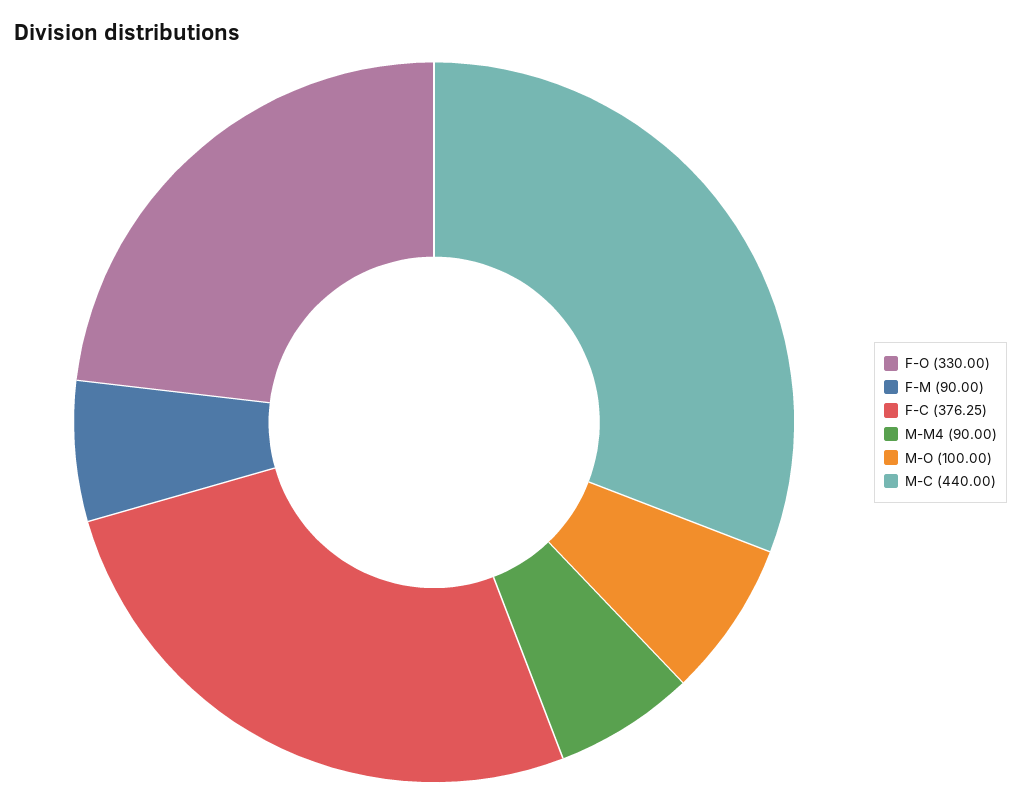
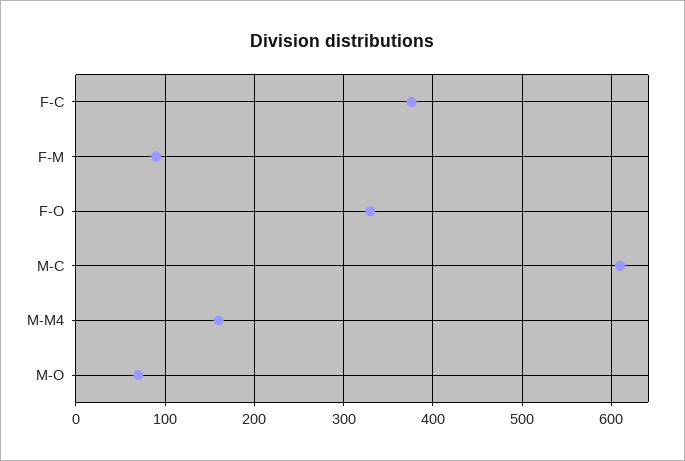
  {
    "F-O": 330,
    "F-M": 90,
    "F-C": 376.25,
-   "M-M4": 90,
+   "M-M4": 160,
-   "M-O": 100,
+   "M-O": 70,
-   "M-C": 440
+   "M-C": 610
  }

